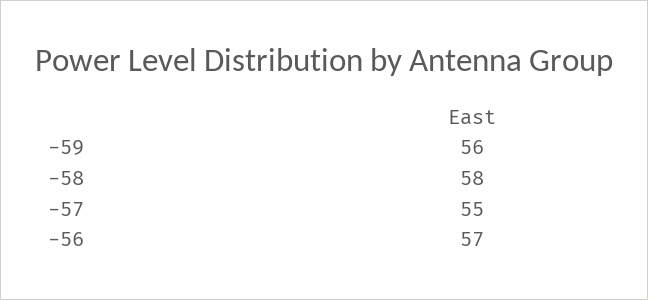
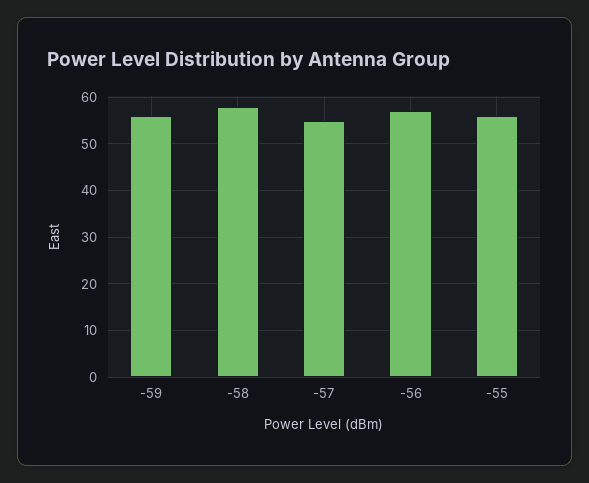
  {
    "-59": 56,
    "-58": 58,
    "-57": 55,
-   "-56": 57
+   "-56": 57,
+   "-55": 55
  }

